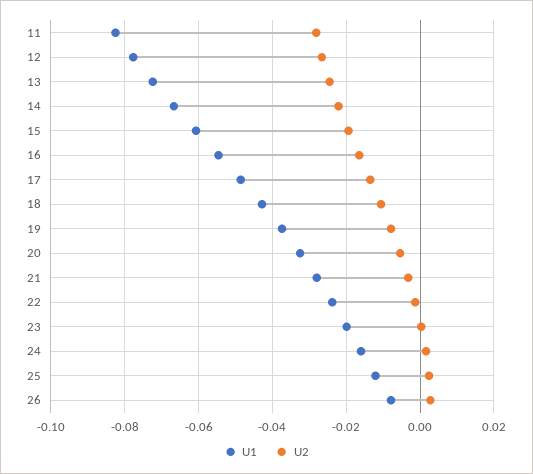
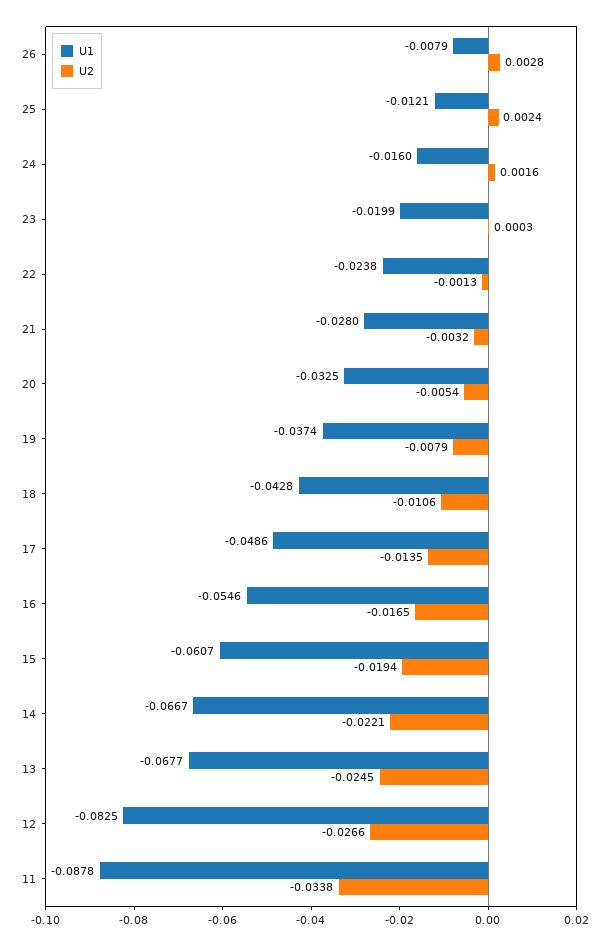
  {
    "U1": {
-     "11": -0.082,
+     "11": -0.0878,
-     "12": -0.078,
+     "12": -0.0825,
-     "13": -0.072,
+     "13": -0.0677,
      "14": -0.0667,
      "15": -0.0607,
      "16": -0.0546,
      "17": -0.0486,
      "18": -0.0428,
      "19": -0.0374,
      "20": -0.0325,
      "21": -0.028,
      "22": -0.0238,
      "23": -0.0199,
      "24": -0.016,
      "25": -0.0121,
      "26": -0.0079
    },
    "U2": {
-     "11": -0.028,
+     "11": -0.0338,
      "12": -0.0266,
      "13": -0.0245,
      "14": -0.0221,
      "15": -0.0194,
      "16": -0.0165,
      "17": -0.0135,
      "18": -0.0106,
      "19": -0.0079,
      "20": -0.0054,
      "21": -0.0032,
      "22": -0.0013,
      "23": 0.0003,
      "24": 0.0016,
      "25": 0.0024,
      "26": 0.0028
    }
  }

